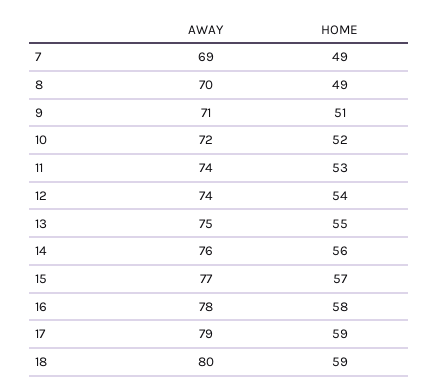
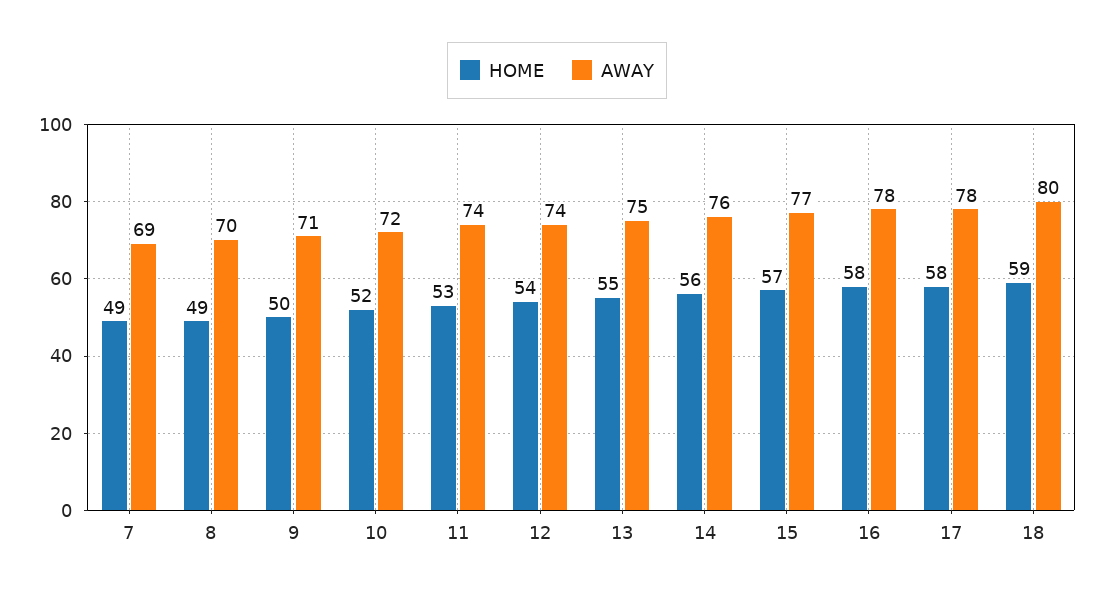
  {
    "AWAY": {
      "7": 69,
      "8": 70,
      "9": 71,
      "10": 72,
      "11": 74,
      "12": 74,
      "13": 75,
      "14": 76,
      "15": 77,
      "16": 78,
-     "17": 79,
+     "17": 78,
      "18": 80
    },
    "HOME": {
      "7": 49,
      "8": 49,
-     "9": 51,
+     "9": 50,
      "10": 52,
      "11": 53,
      "12": 54,
      "13": 55,
      "14": 56,
      "15": 57,
      "16": 58,
-     "17": 59,
+     "17": 58,
      "18": 59
    }
  }

